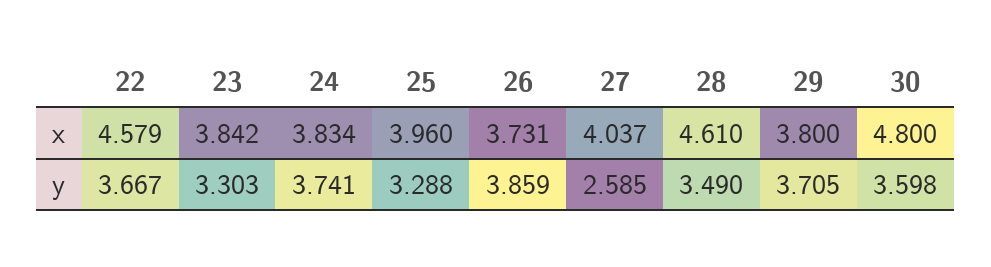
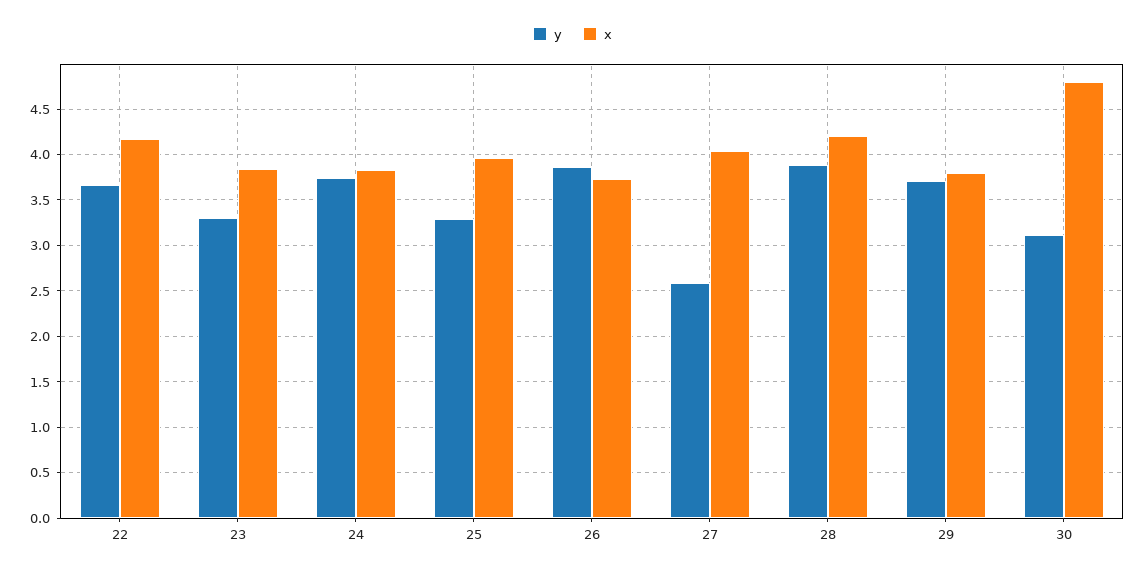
  {
    "x": {
-     "22": 4.579,
+     "22": 4.2,
      "23": 3.842,
      "24": 3.834,
      "25": 3.96,
      "26": 3.731,
      "27": 4.037,
-     "28": 4.61,
+     "28": 4.2,
      "29": 3.8,
      "30": 4.8
    },
    "y": {
      "22": 3.667,
      "23": 3.303,
      "24": 3.741,
      "25": 3.288,
      "26": 3.859,
      "27": 2.585,
-     "28": 3.49,
+     "28": 3.9,
      "29": 3.705,
-     "30": 3.598
+     "30": 3.1
    }
  }

